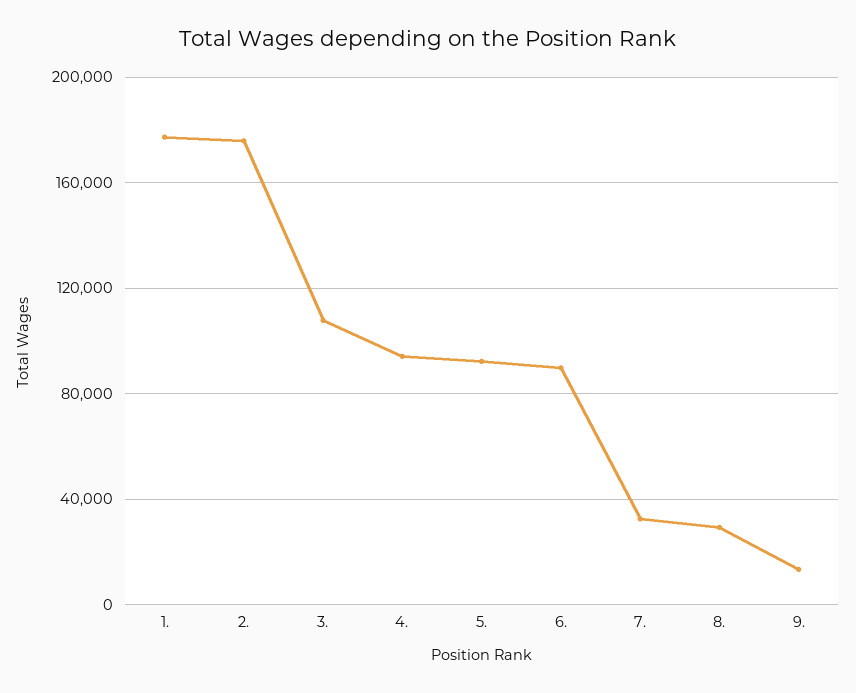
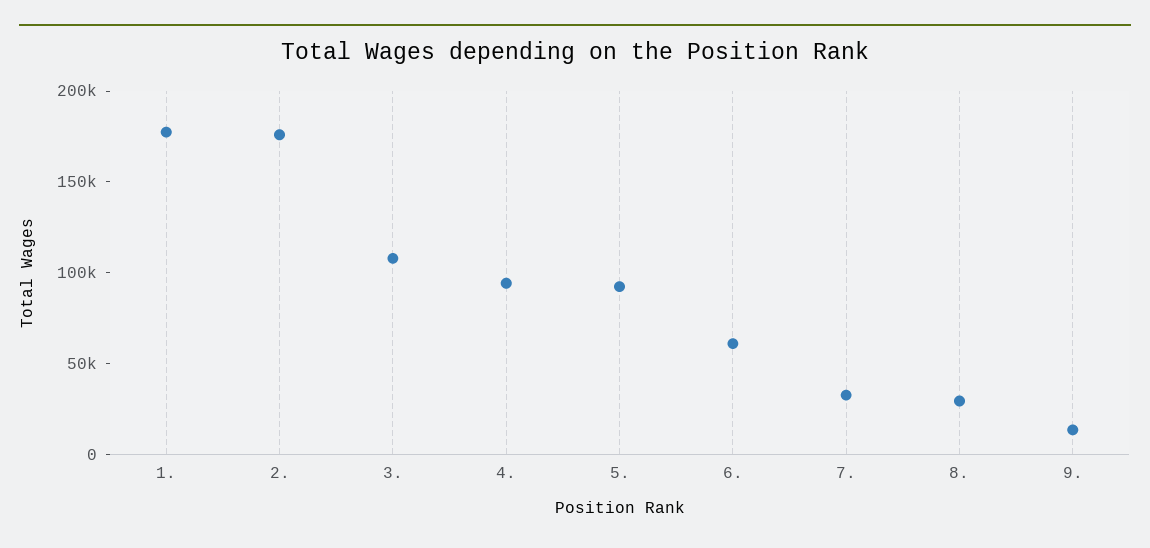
  {
    "1.": 175000,
    "2.": 175000,
    "3.": 110000,
    "4.": 95000,
    "5.": 90000,
-   "6.": 90000,
+   "6.": 60000,
    "7.": 35000,
    "8.": 30000,
    "9.": 15000
  }

